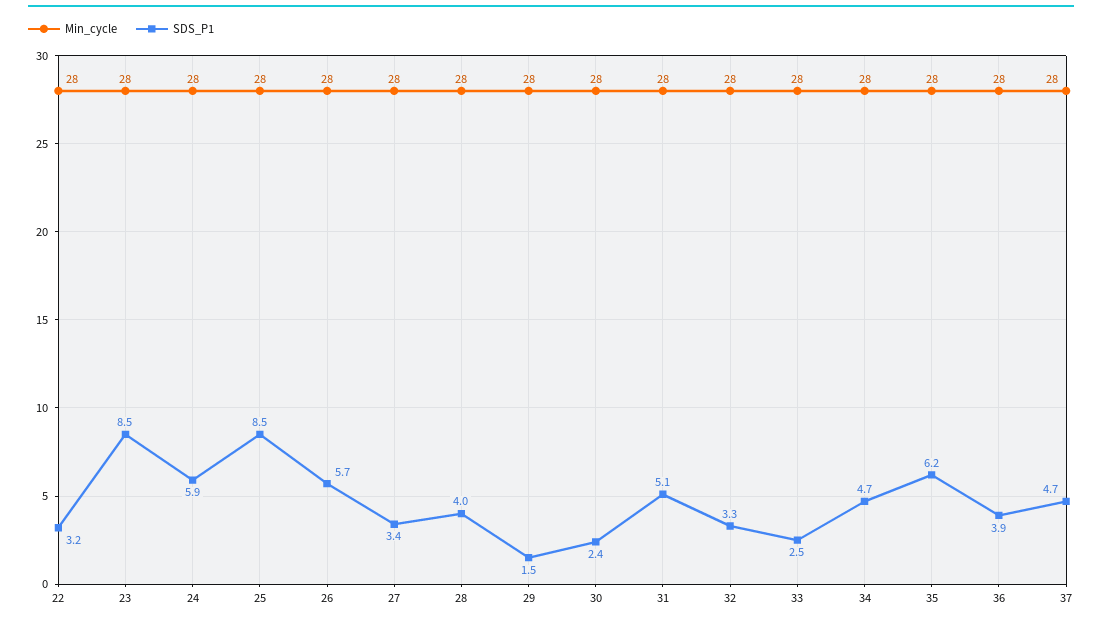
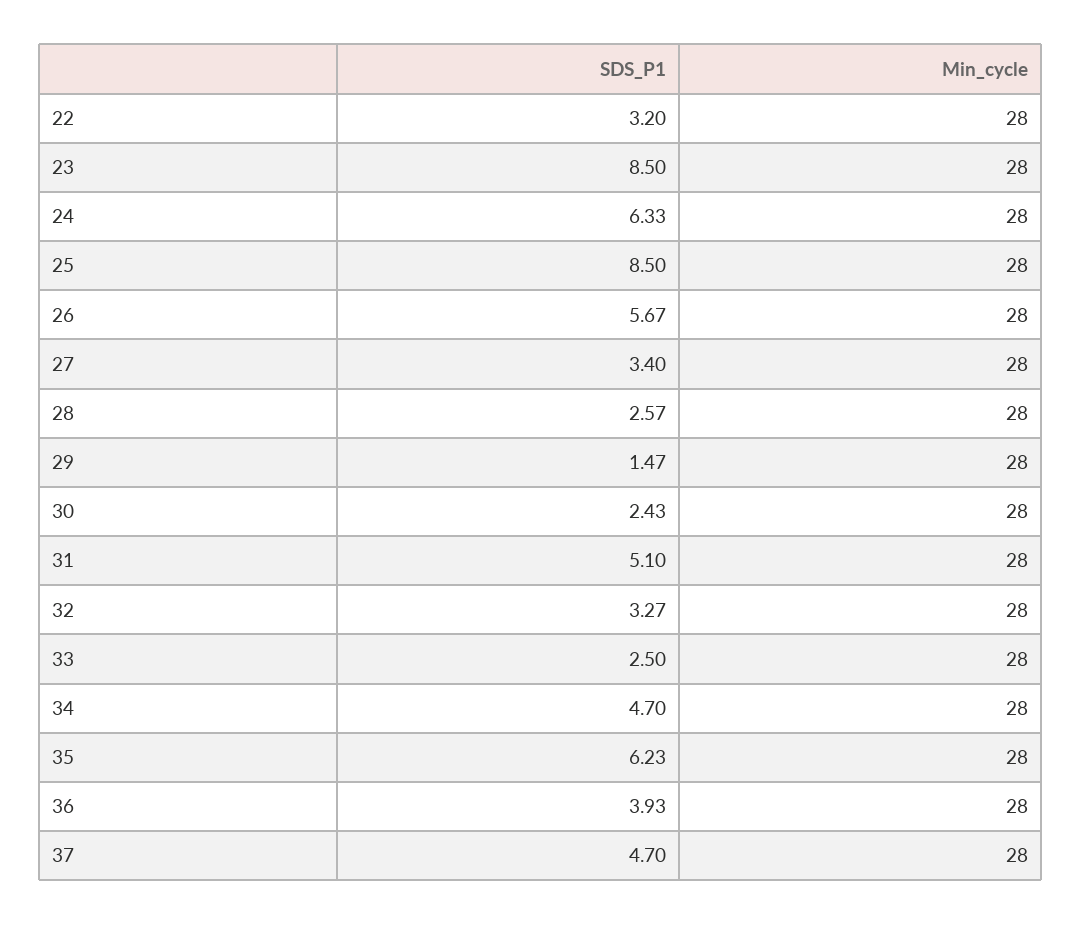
  {
    "Min_cycle": {
      "22": 28,
      "23": 28,
      "24": 28,
      "25": 28,
      "26": 28,
      "27": 28,
      "28": 28,
      "29": 28,
      "30": 28,
      "31": 28,
      "32": 28,
      "33": 28,
      "34": 28,
      "35": 28,
      "36": 28,
      "37": 28
    },
    "SDS_P1": {
      "22": 3.2,
      "23": 8.5,
-     "24": 5.9,
+     "24": 6.33,
      "25": 8.5,
      "26": 5.67,
      "27": 3.4,
-     "28": 4,
+     "28": 2.57,
      "29": 1.47,
      "30": 2.43,
      "31": 5.1,
      "32": 3.27,
      "33": 2.5,
      "34": 4.7,
      "35": 6.23,
      "36": 3.93,
      "37": 4.7
    }
  }

